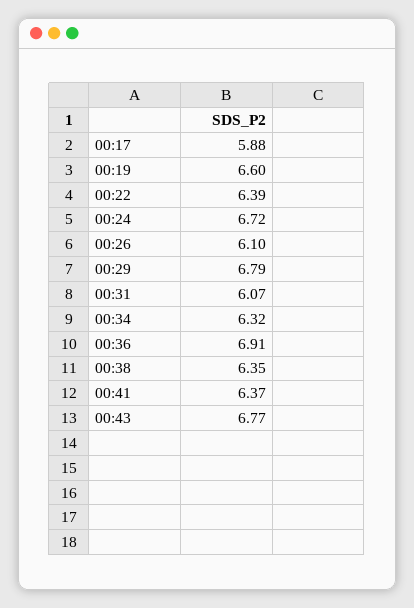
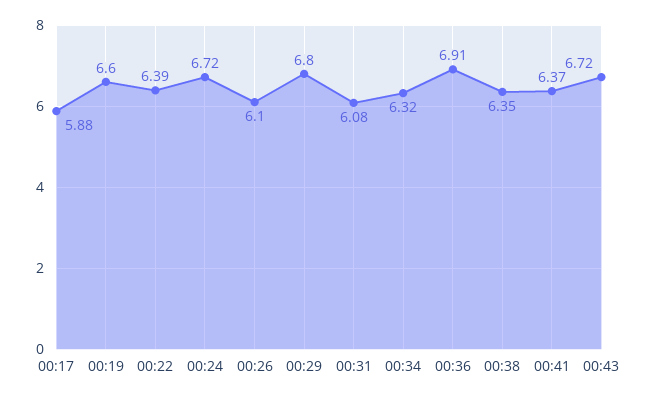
  {
    "00:17": 5.88,
    "00:19": 6.6,
    "00:22": 6.39,
    "00:24": 6.72,
    "00:26": 6.1,
-   "00:29": 6.79,
+   "00:29": 6.8,
-   "00:31": 6.07,
+   "00:31": 6.08,
    "00:34": 6.32,
    "00:36": 6.91,
    "00:38": 6.35,
    "00:41": 6.37,
-   "00:43": 6.77
+   "00:43": 6.72
  }

